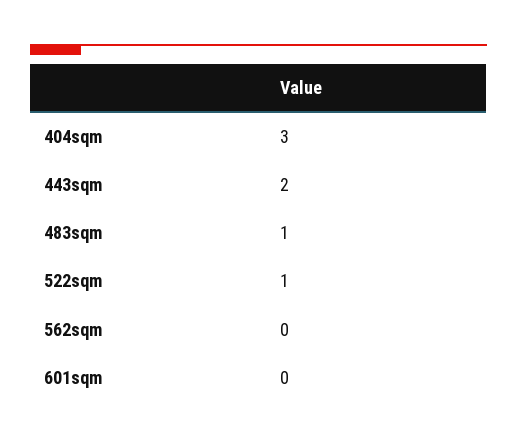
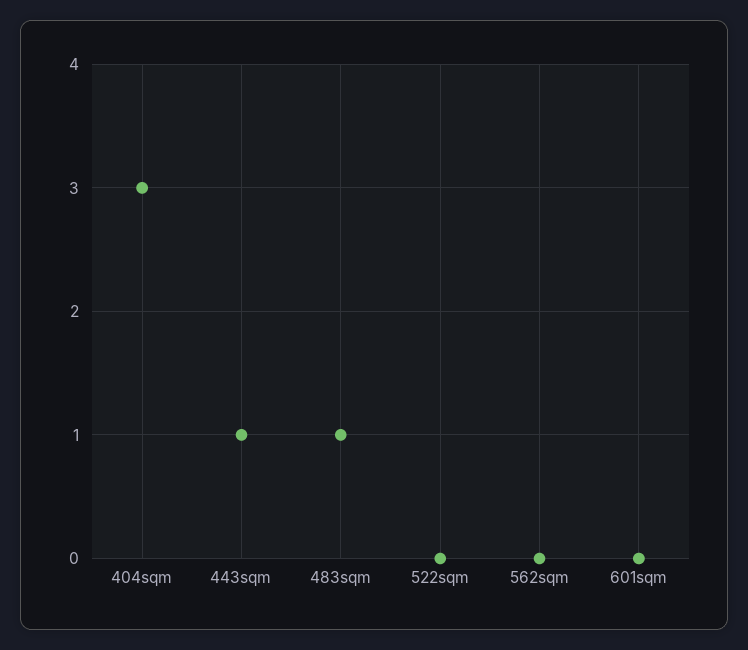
  {
    "404sqm": 3,
-   "443sqm": 2,
+   "443sqm": 1,
    "483sqm": 1,
-   "522sqm": 1,
+   "522sqm": 0,
    "562sqm": 0,
    "601sqm": 0
  }

